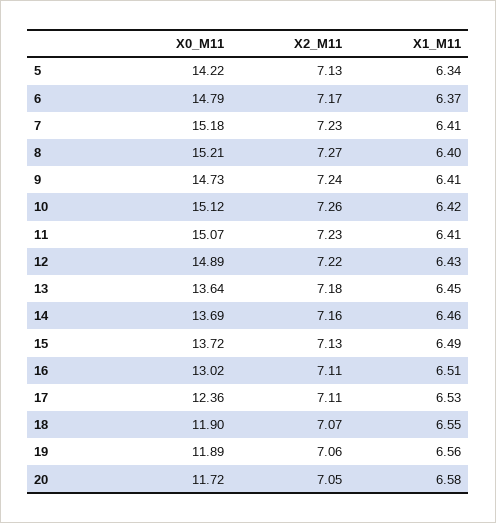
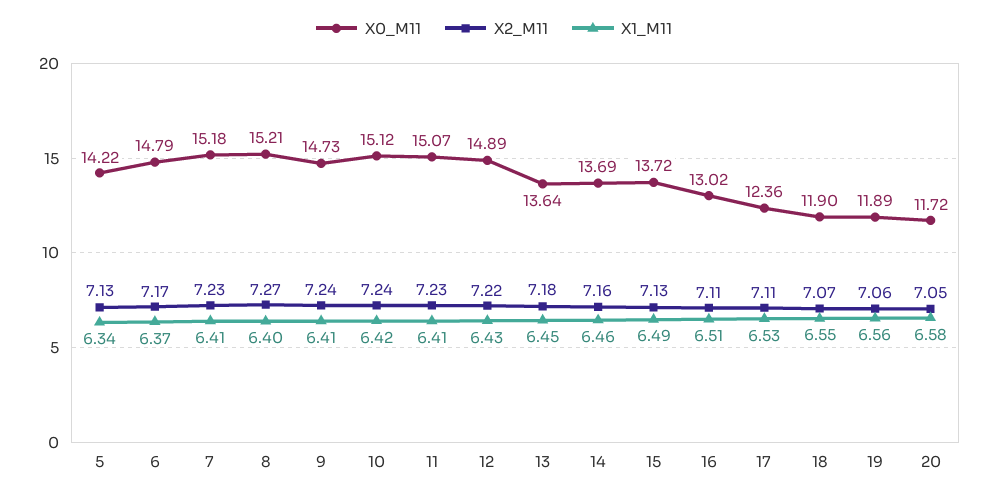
  {
    "X0_M11": {
      "5": 14.22,
      "6": 14.79,
      "7": 15.18,
      "8": 15.21,
      "9": 14.73,
      "10": 15.12,
      "11": 15.07,
      "12": 14.89,
      "13": 13.64,
      "14": 13.69,
      "15": 13.72,
      "16": 13.02,
      "17": 12.36,
      "18": 11.9,
      "19": 11.89,
      "20": 11.72
    },
    "X2_M11": {
      "5": 7.13,
      "6": 7.17,
      "7": 7.23,
      "8": 7.27,
      "9": 7.24,
-     "10": 7.26,
+     "10": 7.24,
      "11": 7.23,
      "12": 7.22,
      "13": 7.18,
      "14": 7.16,
      "15": 7.13,
      "16": 7.11,
      "17": 7.11,
      "18": 7.07,
      "19": 7.06,
      "20": 7.05
    },
    "X1_M11": {
      "5": 6.34,
      "6": 6.37,
      "7": 6.41,
      "8": 6.4,
      "9": 6.41,
      "10": 6.42,
      "11": 6.41,
      "12": 6.43,
      "13": 6.45,
      "14": 6.46,
      "15": 6.49,
      "16": 6.51,
      "17": 6.53,
      "18": 6.55,
      "19": 6.56,
      "20": 6.58
    }
  }

